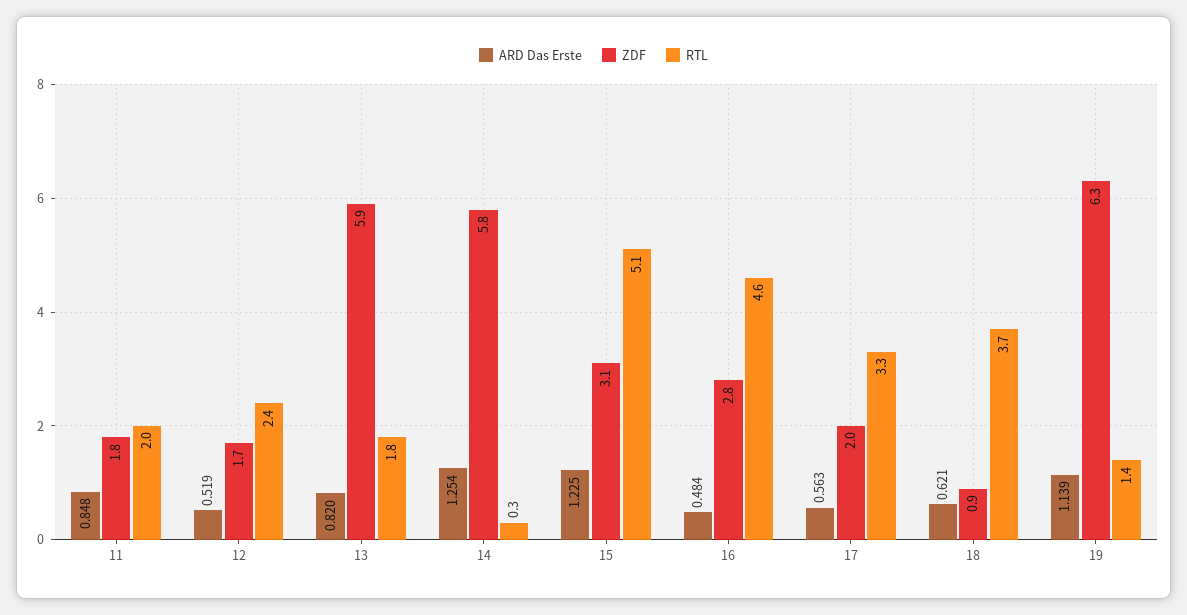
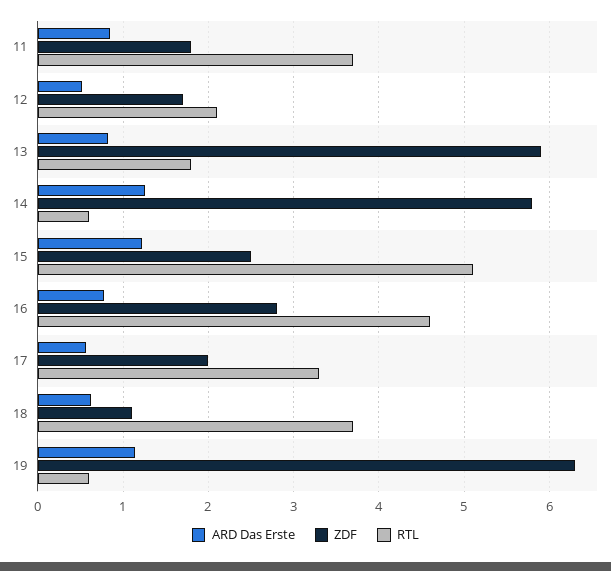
  {
    "ARD Das Erste": {
      "11": 0.848,
      "12": 0.519,
      "13": 0.82,
      "14": 1.254,
      "15": 1.225,
-     "16": 0.484,
+     "16": 0.8,
      "17": 0.563,
      "18": 0.621,
      "19": 1.139
    },
    "ZDF": {
      "11": 1.8,
      "12": 1.7,
      "13": 5.9,
      "14": 5.8,
-     "15": 3.1,
+     "15": 2.5,
      "16": 2.8,
      "17": 2,
-     "18": 0.9,
+     "18": 1.1,
      "19": 6.3
    },
    "RTL": {
-     "11": 2,
+     "11": 3.7,
-     "12": 2.4,
+     "12": 2.1,
      "13": 1.8,
-     "14": 0.3,
+     "14": 0.6,
      "15": 5.1,
      "16": 4.6,
      "17": 3.3,
      "18": 3.7,
-     "19": 1.4
+     "19": 0.6
    }
  }

